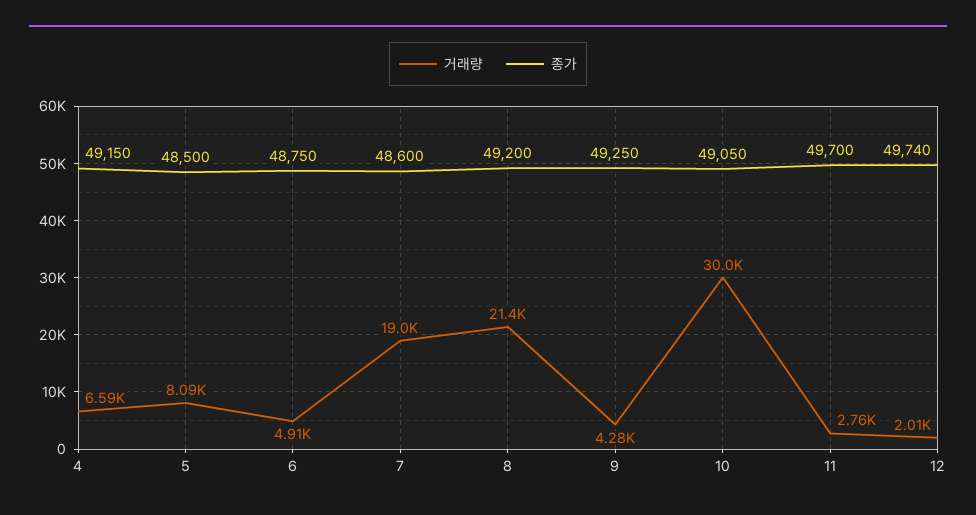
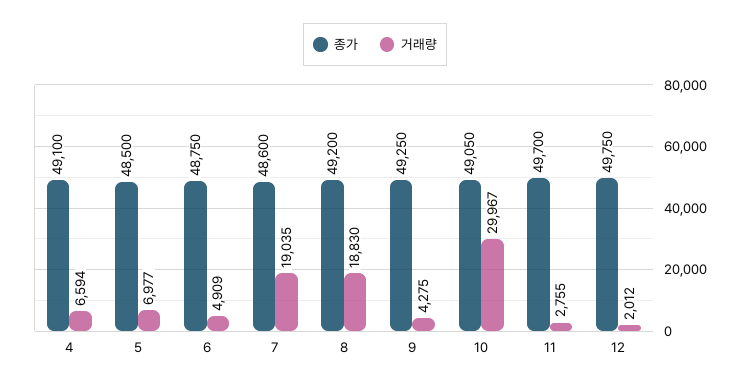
  {
    "거래량": {
      "4": 6594,
-     "5": 8090,
+     "5": 6977,
      "6": 4909,
      "7": 19035,
-     "8": 21400,
+     "8": 18830,
      "9": 4275,
      "10": 29967,
      "11": 2755,
      "12": 2012
    },
    "종가": {
-     "4": 49150,
+     "4": 49100,
      "5": 48500,
      "6": 48750,
      "7": 48600,
      "8": 49200,
      "9": 49250,
      "10": 49050,
      "11": 49700,
-     "12": 49740
+     "12": 49750
    }
  }

